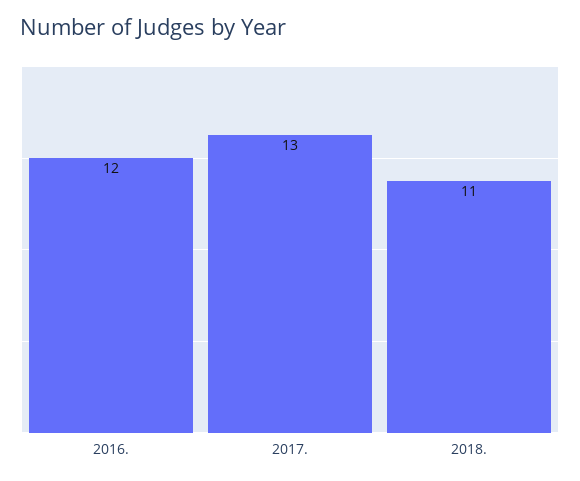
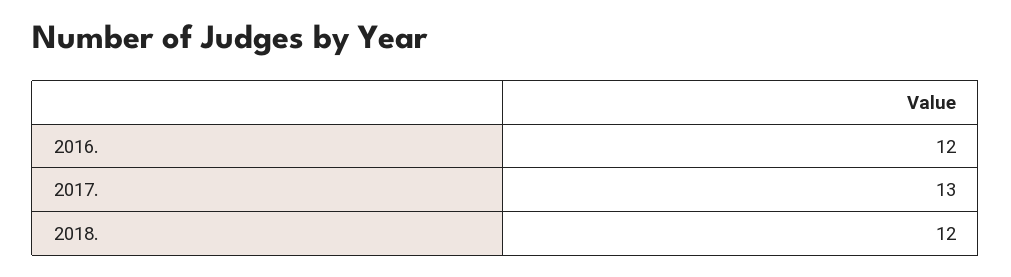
  {
    "2016.": 12,
    "2017.": 13,
-   "2018.": 11
+   "2018.": 12
  }

